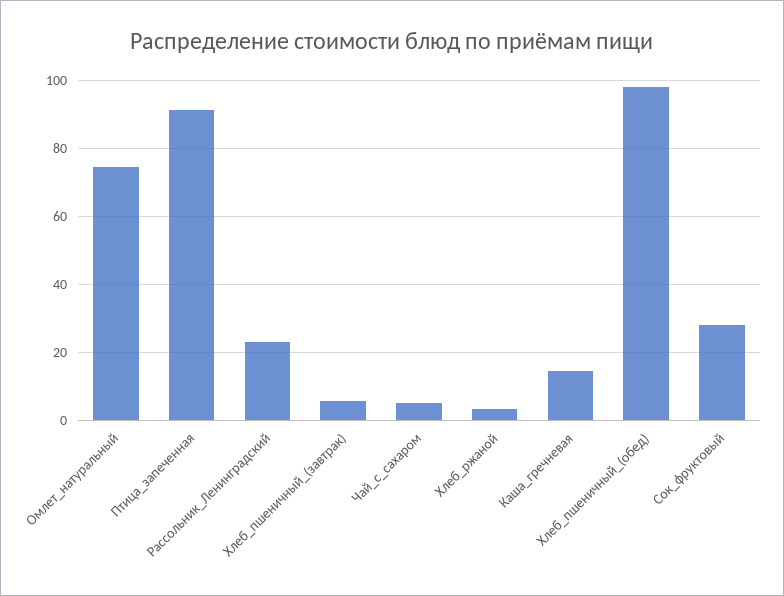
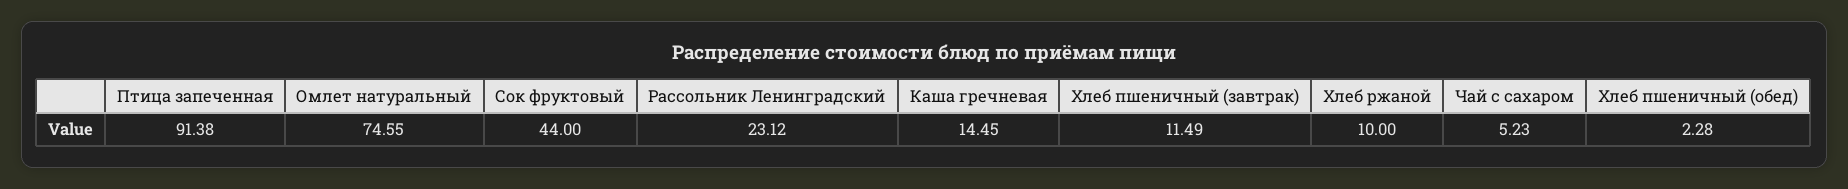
  {
    "Омлет_натуральный": 74.55,
    "Птица_запеченная": 91.38,
    "Рассольник_Ленинградский": 23.12,
-   "Хлеб_пшеничный_(завтрак)": 6,
+   "Хлеб_пшеничный_(завтрак)": 11.49,
    "Чай_с_сахаром": 5.23,
-   "Хлеб_ржаной": 4,
+   "Хлеб_ржаной": 10,
    "Каша_гречневая": 14.45,
-   "Хлеб_пшеничный_(обед)": 98,
+   "Хлеб_пшеничный_(обед)": 2.28,
-   "Сок_фруктовый": 28
+   "Сок_фруктовый": 44
  }

